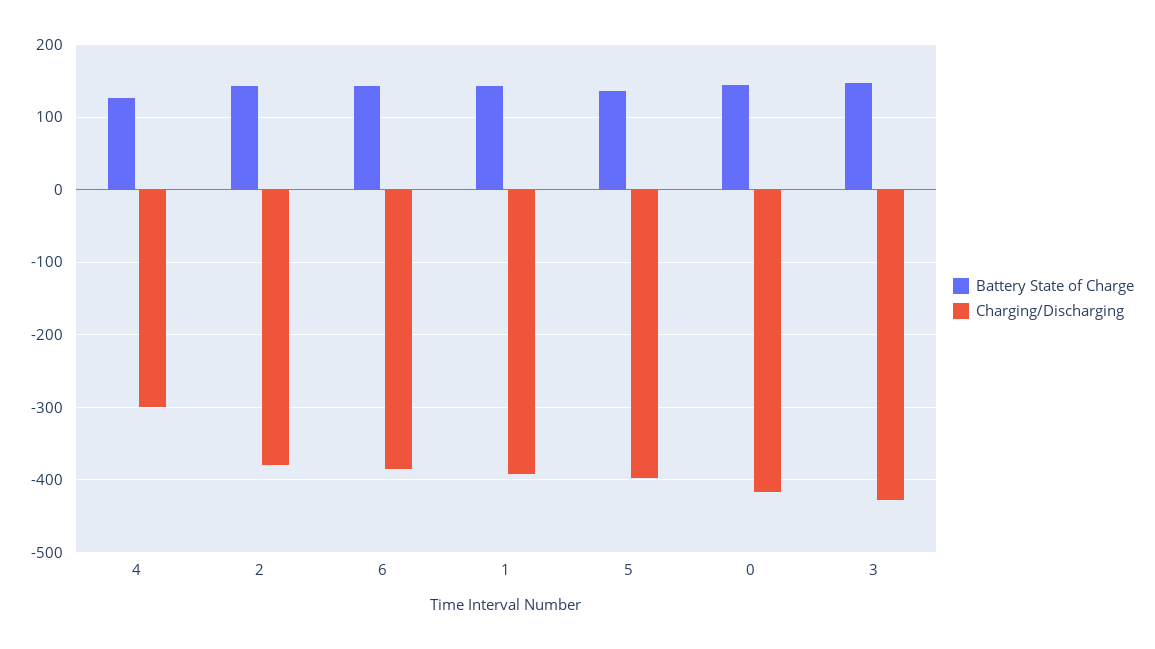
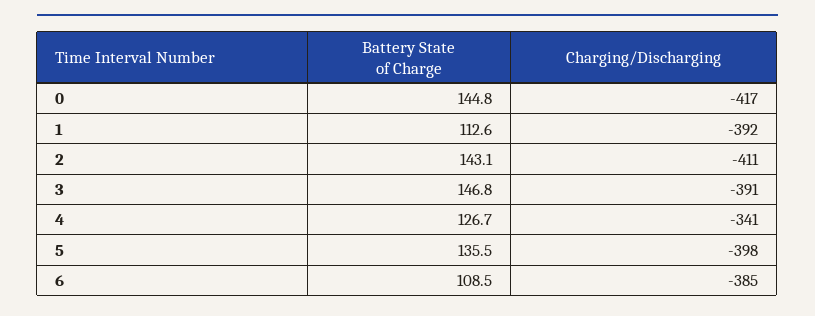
  {
    "Battery State of Charge": {
      "4": 126.7,
      "2": 143.1,
-     "6": 140,
+     "6": 108.5,
-     "1": 140,
+     "1": 112.6,
      "5": 135.5,
      "0": 144.8,
      "3": 146.8
    },
    "Charging/Discharging": {
-     "4": -300,
+     "4": -341,
-     "2": -380,
+     "2": -411,
      "6": -385,
      "1": -392,
      "5": -398,
      "0": -417,
-     "3": -430
+     "3": -391
    }
  }

